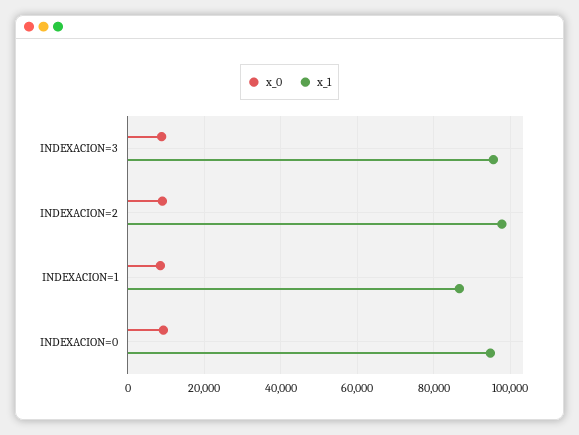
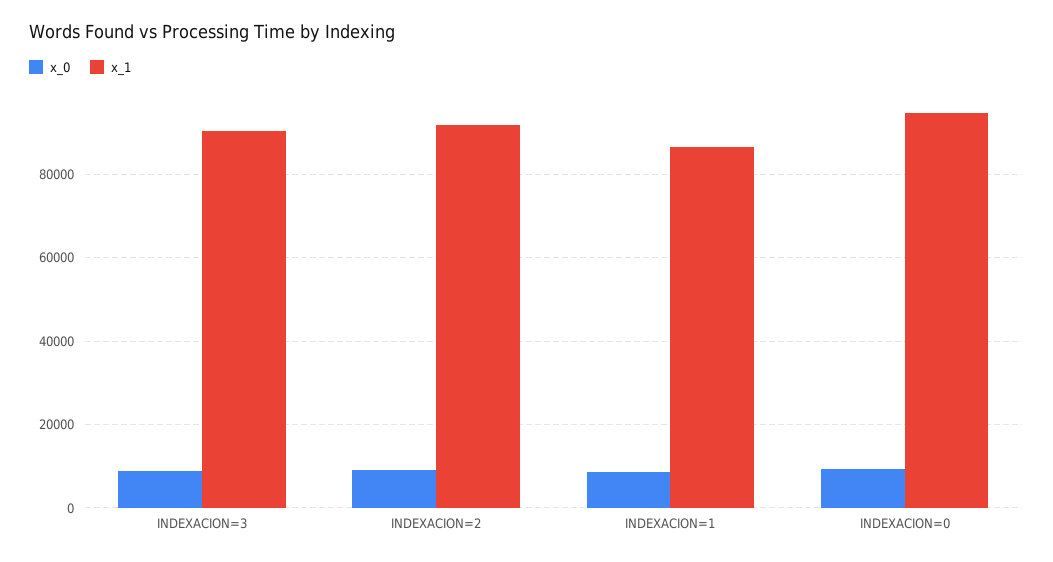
  {
    "x_0": {
      "INDEXACION=3": 8000,
      "INDEXACION=2": 10000,
      "INDEXACION=1": 8000,
      "INDEXACION=0": 10000
    },
    "x_1": {
-     "INDEXACION=3": 96000,
+     "INDEXACION=3": 90000,
-     "INDEXACION=2": 98000,
+     "INDEXACION=2": 92000,
      "INDEXACION=1": 86000,
      "INDEXACION=0": 94000
    }
  }

